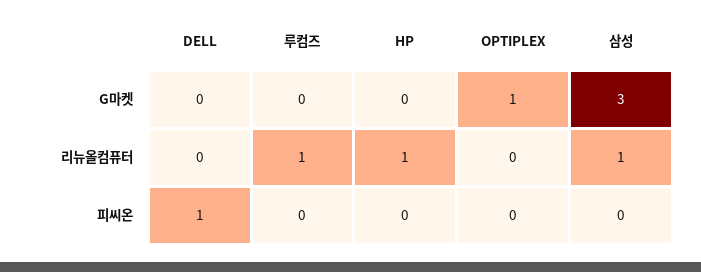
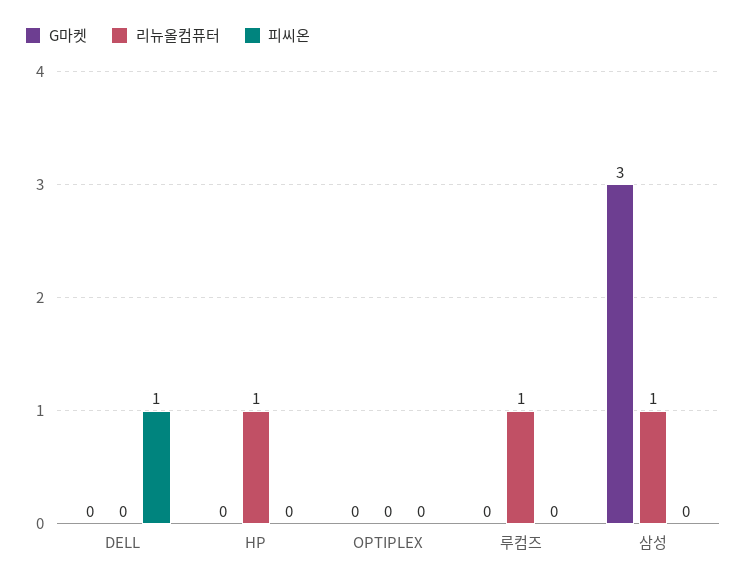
  {
    "G마켓": {
      "DELL": 0,
      "루컴즈": 0,
      "HP": 0,
-     "OPTIPLEX": 1,
+     "OPTIPLEX": 0,
      "삼성": 3
    },
    "리뉴올컴퓨터": {
      "DELL": 0,
      "루컴즈": 1,
      "HP": 1,
      "OPTIPLEX": 0,
      "삼성": 1
    },
    "피씨온": {
      "DELL": 1,
      "루컴즈": 0,
      "HP": 0,
      "OPTIPLEX": 0,
      "삼성": 0
    }
  }

